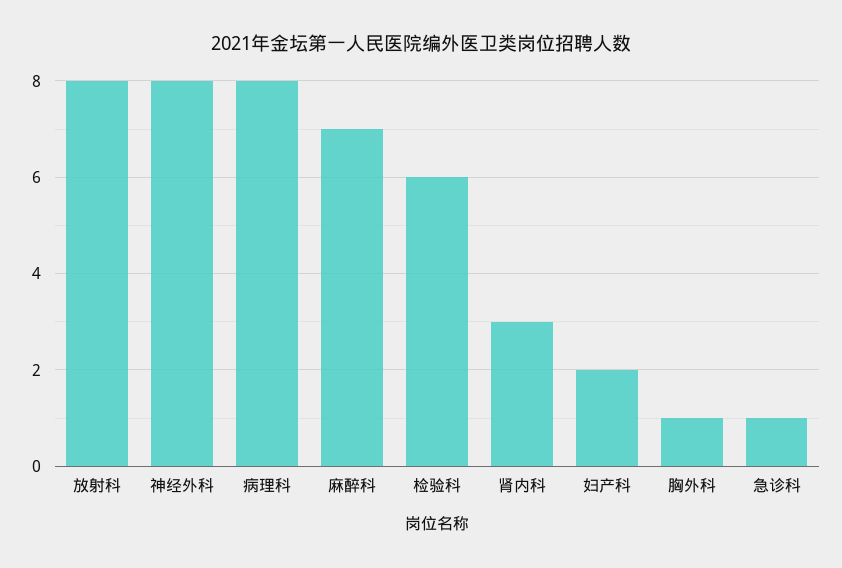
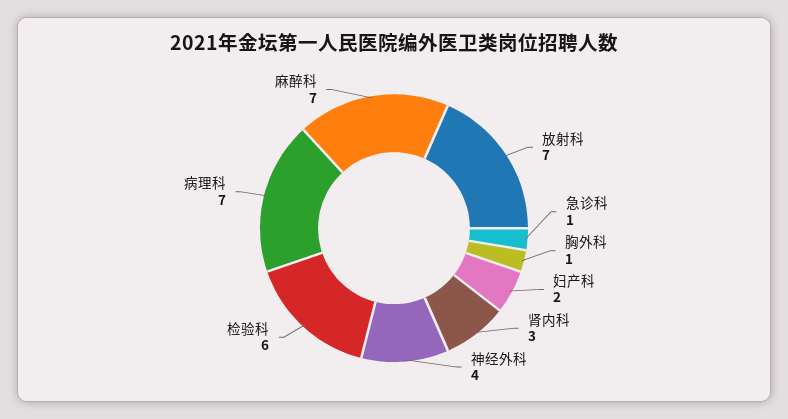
  {
-   "放射科": 8,
+   "放射科": 7,
-   "神经外科": 8,
+   "神经外科": 4,
-   "病理科": 8,
+   "病理科": 7,
    "麻醉科": 7,
    "检验科": 6,
    "肾内科": 3,
    "妇产科": 2,
    "胸外科": 1,
    "急诊科": 1
  }

